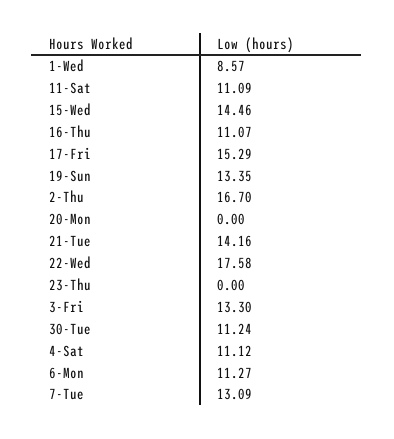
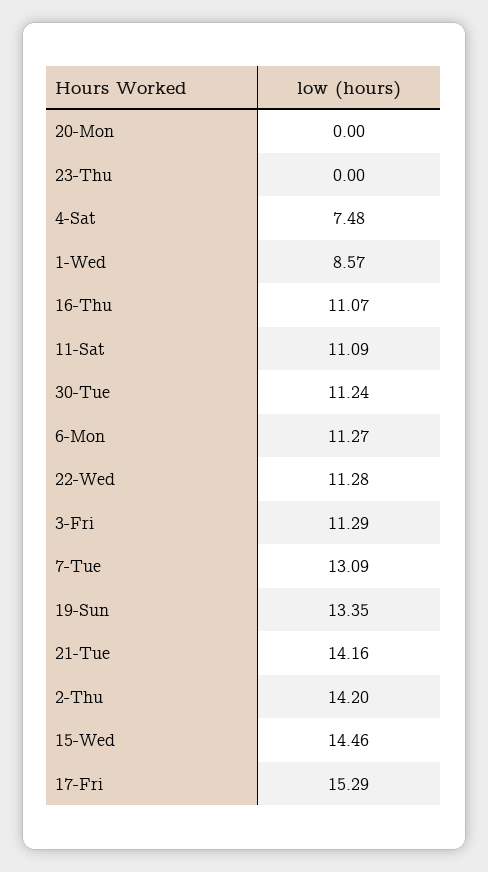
  {
    "1-Wed": 8.57,
    "11-Sat": 11.09,
    "15-Wed": 14.46,
    "16-Thu": 11.07,
    "17-Fri": 15.29,
    "19-Sun": 13.35,
-   "2-Thu": 16.7,
+   "2-Thu": 14.2,
    "20-Mon": 0,
    "21-Tue": 14.16,
-   "22-Wed": 17.58,
+   "22-Wed": 11.28,
    "23-Thu": 0,
-   "3-Fri": 13.3,
+   "3-Fri": 11.29,
    "30-Tue": 11.24,
-   "4-Sat": 11.12,
+   "4-Sat": 7.48,
    "6-Mon": 11.27,
    "7-Tue": 13.09
  }

